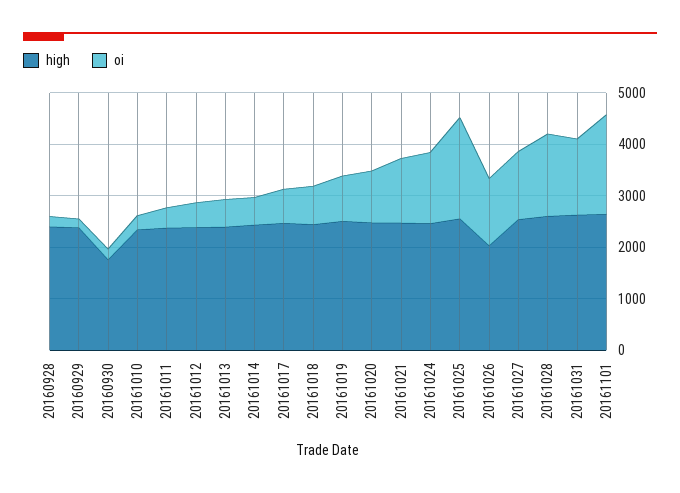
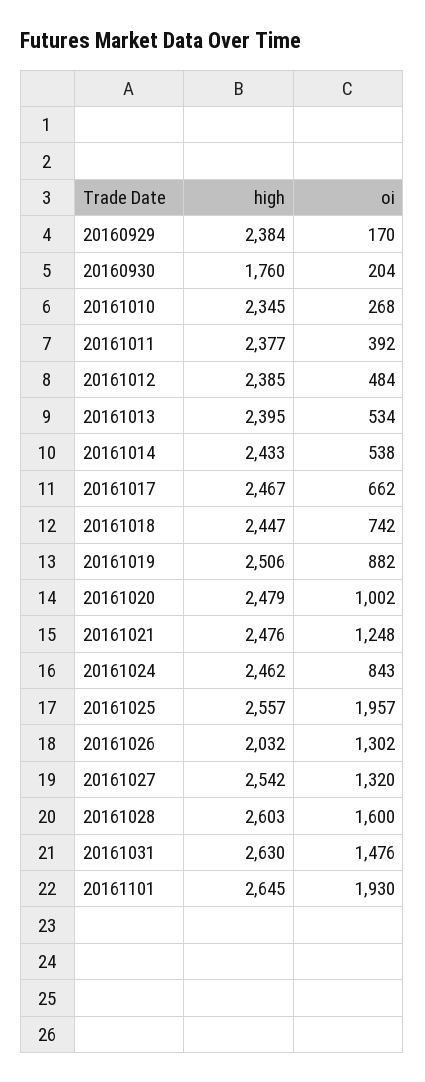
  {
    "high": {
-     "20160928": 2400,
      "20160929": 2384,
      "20160930": 1760,
      "20161010": 2345,
      "20161011": 2377,
      "20161012": 2385,
      "20161013": 2395,
      "20161014": 2433,
      "20161017": 2467,
      "20161018": 2447,
      "20161019": 2506,
      "20161020": 2479,
      "20161021": 2476,
      "20161024": 2462,
      "20161025": 2557,
      "20161026": 2032,
      "20161027": 2542,
      "20161028": 2603,
      "20161031": 2630,
      "20161101": 2645
    },
    "oi": {
-     "20160928": 200,
      "20160929": 170,
      "20160930": 204,
      "20161010": 268,
      "20161011": 392,
      "20161012": 484,
      "20161013": 534,
      "20161014": 538,
      "20161017": 662,
      "20161018": 742,
      "20161019": 882,
      "20161020": 1002,
      "20161021": 1248,
-     "20161024": 1400,
+     "20161024": 843,
      "20161025": 1957,
      "20161026": 1302,
      "20161027": 1320,
      "20161028": 1600,
      "20161031": 1476,
      "20161101": 1930
    }
  }

